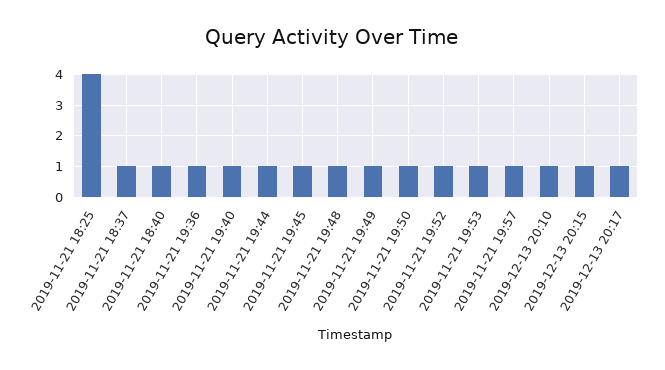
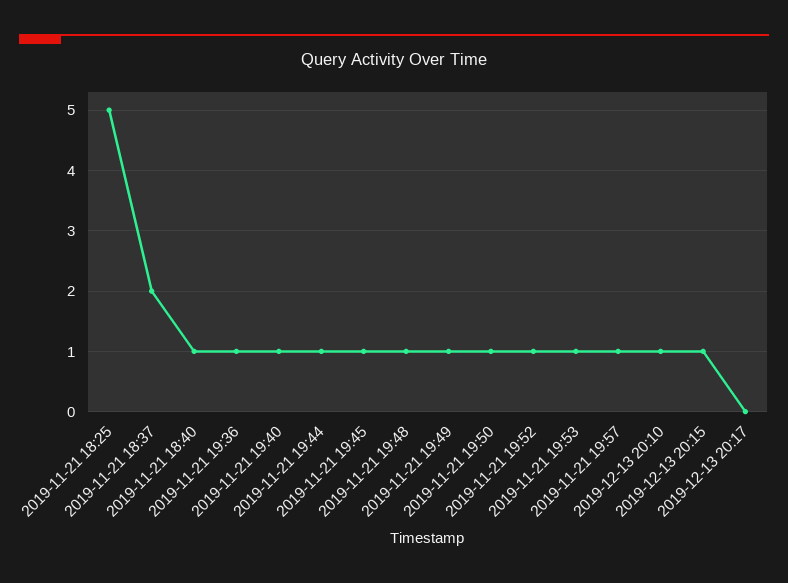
  {
-   "2019-11-21 18:25": 4,
+   "2019-11-21 18:25": 5,
-   "2019-11-21 18:37": 1,
+   "2019-11-21 18:37": 2,
    "2019-11-21 18:40": 1,
    "2019-11-21 19:36": 1,
    "2019-11-21 19:40": 1,
    "2019-11-21 19:44": 1,
    "2019-11-21 19:45": 1,
    "2019-11-21 19:48": 1,
    "2019-11-21 19:49": 1,
    "2019-11-21 19:50": 1,
    "2019-11-21 19:52": 1,
    "2019-11-21 19:53": 1,
    "2019-11-21 19:57": 1,
    "2019-12-13 20:10": 1,
    "2019-12-13 20:15": 1,
-   "2019-12-13 20:17": 1
+   "2019-12-13 20:17": 0
  }

